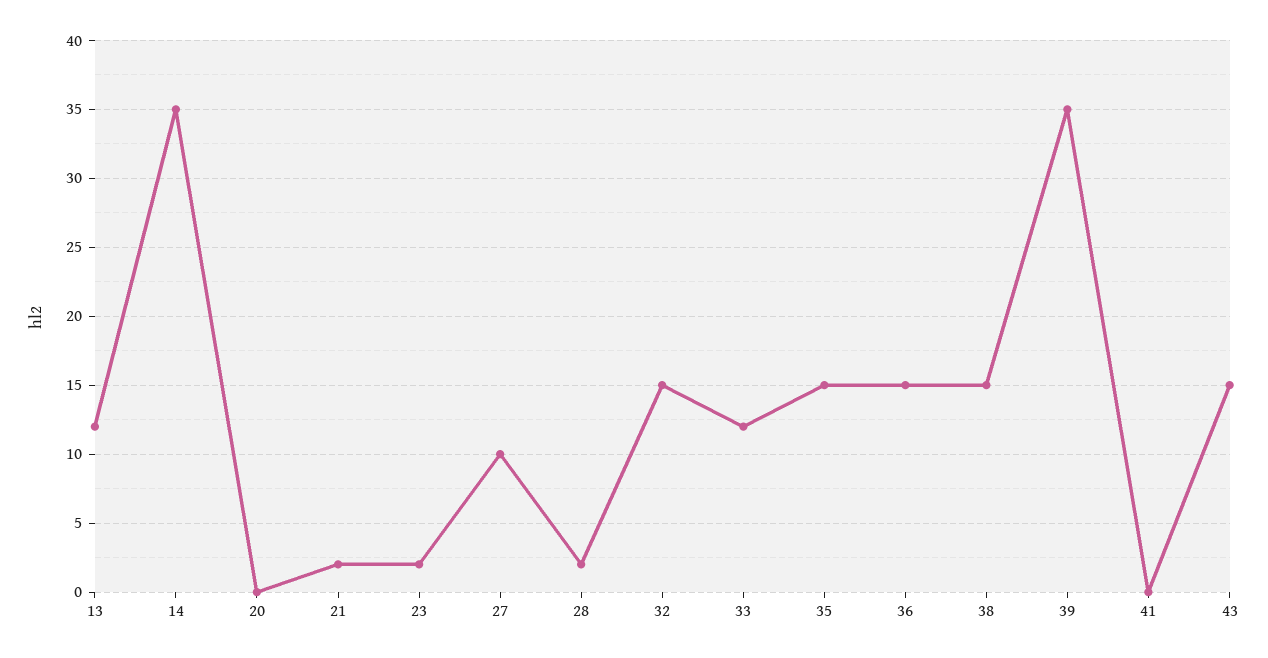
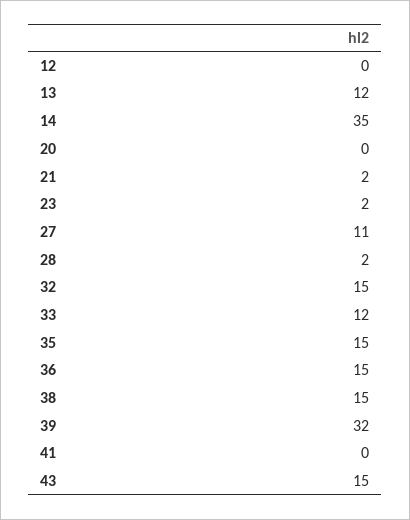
  {
    "13": 12,
    "14": 35,
    "20": 0,
    "21": 2,
    "23": 2,
-   "27": 10,
+   "27": 11,
    "28": 2,
    "32": 15,
    "33": 12,
    "35": 15,
    "36": 15,
    "38": 15,
-   "39": 35,
+   "39": 32,
    "41": 0,
-   "43": 15
+   "43": 15,
+   "12": 0
  }

